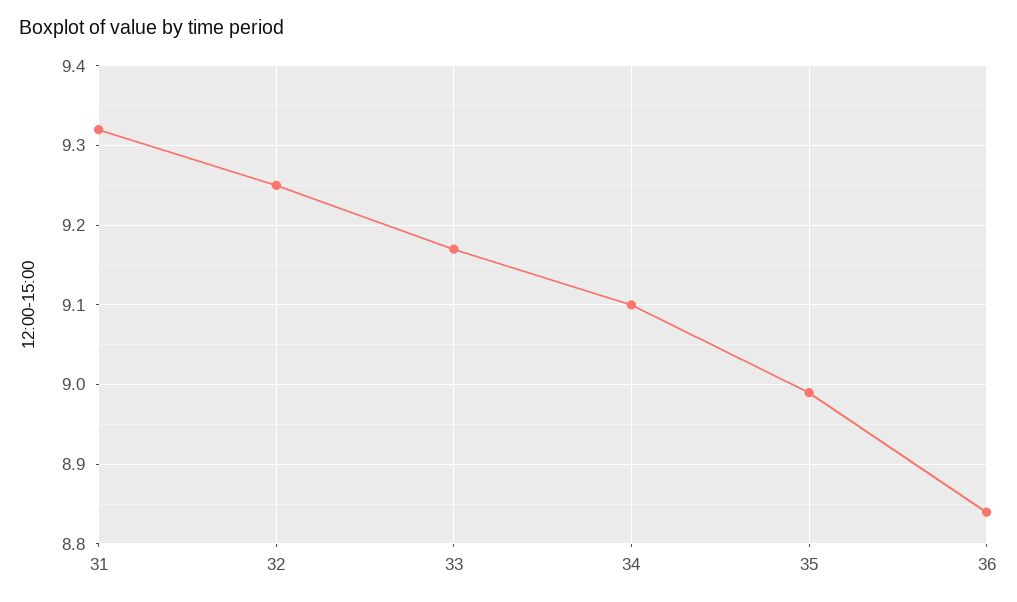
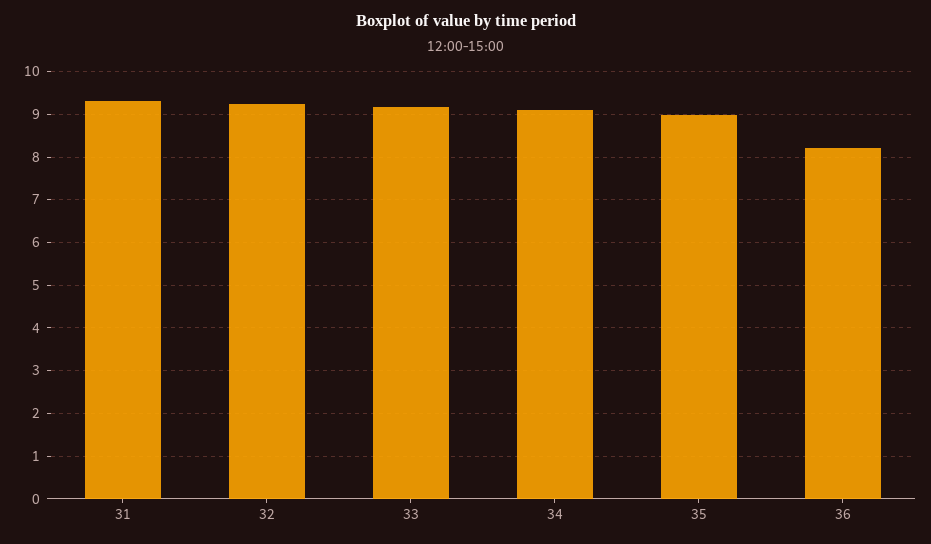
  {
    "31": 9.32,
    "32": 9.25,
    "33": 9.17,
    "34": 9.1,
    "35": 8.99,
-   "36": 8.84
+   "36": 8.2
  }

